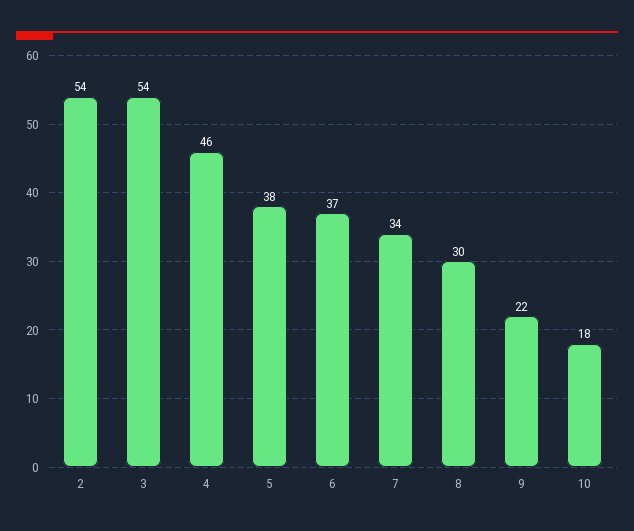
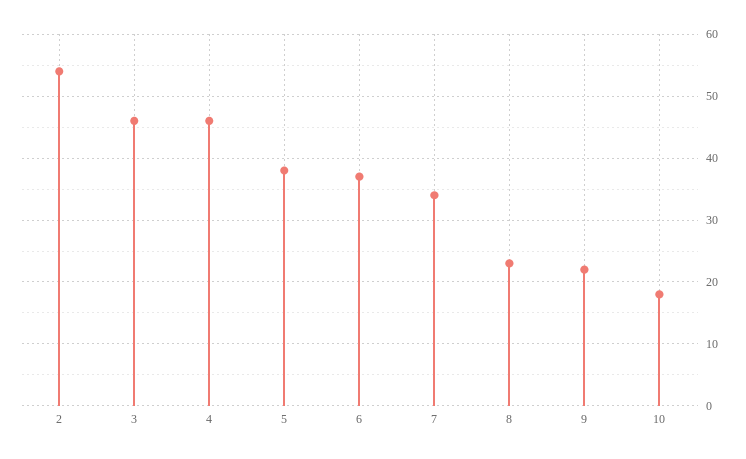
  {
    "2": 54,
-   "3": 54,
+   "3": 46,
    "4": 46,
    "5": 38,
    "6": 37,
    "7": 34,
-   "8": 30,
+   "8": 23,
    "9": 22,
    "10": 18
  }

